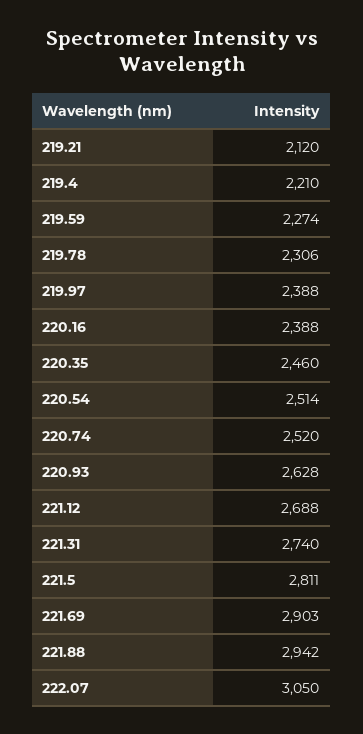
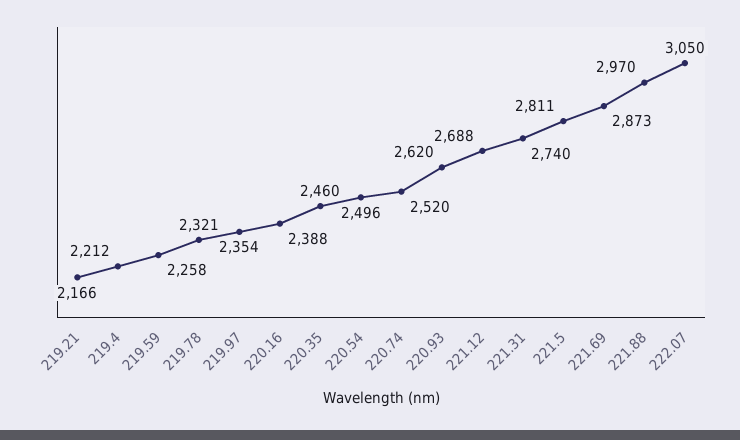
  {
-   "219.21": 2120,
+   "219.21": 2166,
-   "219.4": 2210,
+   "219.4": 2212,
-   "219.59": 2274,
+   "219.59": 2258,
-   "219.78": 2306,
+   "219.78": 2321,
-   "219.97": 2388,
+   "219.97": 2354,
    "220.16": 2388,
    "220.35": 2460,
-   "220.54": 2514,
+   "220.54": 2496,
    "220.74": 2520,
-   "220.93": 2628,
+   "220.93": 2620,
    "221.12": 2688,
    "221.31": 2740,
    "221.5": 2811,
-   "221.69": 2903,
+   "221.69": 2873,
-   "221.88": 2942,
+   "221.88": 2970,
    "222.07": 3050
  }

